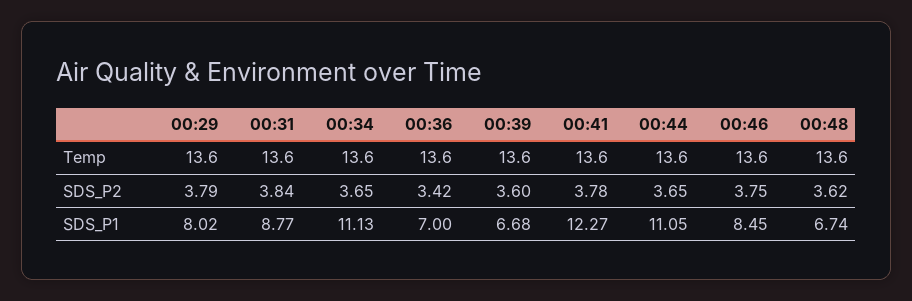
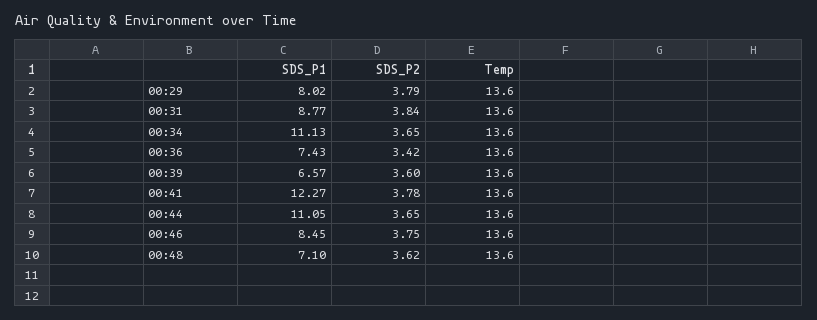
  {
    "00:29": {
      "Temp": 13.6,
      "SDS_P2": 3.79,
      "SDS_P1": 8.02
    },
    "00:31": {
      "Temp": 13.6,
      "SDS_P2": 3.84,
      "SDS_P1": 8.77
    },
    "00:34": {
      "Temp": 13.6,
      "SDS_P2": 3.65,
      "SDS_P1": 11.13
    },
    "00:36": {
      "Temp": 13.6,
      "SDS_P2": 3.42,
-     "SDS_P1": 7
+     "SDS_P1": 7.43
    },
    "00:39": {
      "Temp": 13.6,
      "SDS_P2": 3.6,
-     "SDS_P1": 6.68
+     "SDS_P1": 6.57
    },
    "00:41": {
      "Temp": 13.6,
      "SDS_P2": 3.78,
      "SDS_P1": 12.27
    },
    "00:44": {
      "Temp": 13.6,
      "SDS_P2": 3.65,
      "SDS_P1": 11.05
    },
    "00:46": {
      "Temp": 13.6,
      "SDS_P2": 3.75,
      "SDS_P1": 8.45
    },
    "00:48": {
      "Temp": 13.6,
      "SDS_P2": 3.62,
-     "SDS_P1": 6.74
+     "SDS_P1": 7.1
    }
  }

